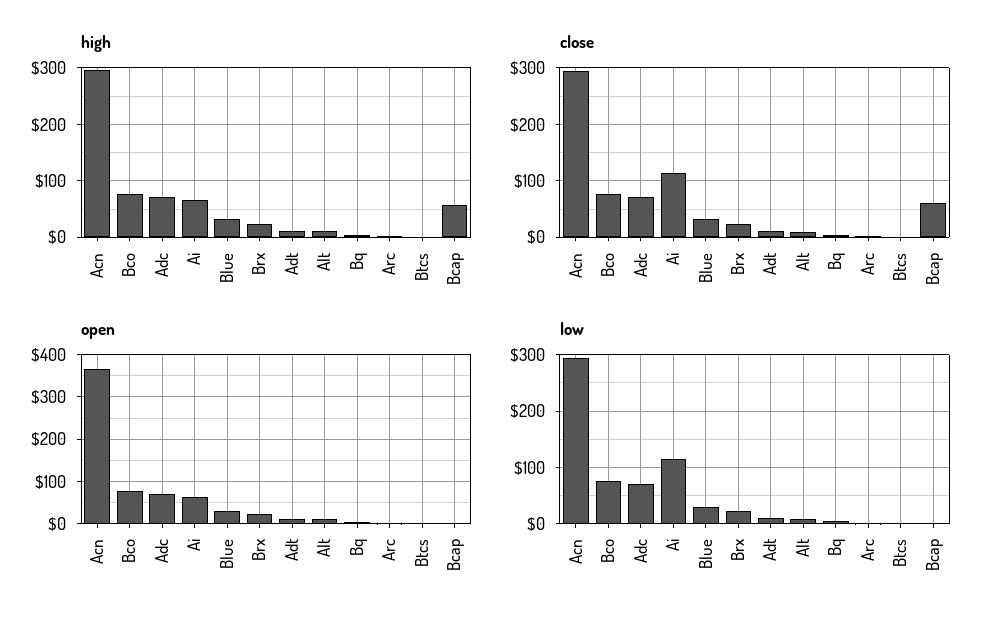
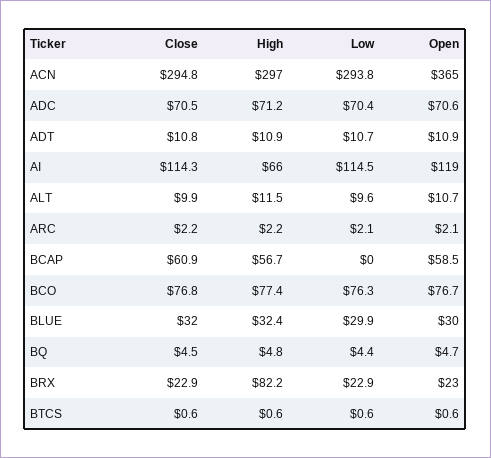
  {
    "high": {
      "Acn": 297,
      "Bco": 77.4,
      "Adc": 71.2,
      "Ai": 66,
      "Blue": 32.4,
-     "Brx": 20,
+     "Brx": 82.2,
      "Adt": 10.9,
      "Alt": 11.5,
      "Bq": 4.8,
      "Arc": 2.2,
      "Btcs": 0.6,
      "Bcap": 56.7
    },
    "close": {
      "Acn": 294.8,
      "Bco": 76.8,
      "Adc": 70.5,
      "Ai": 114.3,
      "Blue": 32,
      "Brx": 22.9,
      "Adt": 10.8,
      "Alt": 9.9,
      "Bq": 4.5,
      "Arc": 2.2,
      "Btcs": 0.6,
      "Bcap": 60.9
    },
    "open": {
      "Acn": 365,
      "Bco": 76.7,
      "Adc": 70.6,
-     "Ai": 60,
+     "Ai": 119,
      "Blue": 30,
      "Brx": 23,
      "Adt": 10.9,
      "Alt": 10.7,
      "Bq": 4.7,
      "Arc": 2.1,
      "Btcs": 0.6,
-     "Bcap": 0
+     "Bcap": 58.5
    },
    "low": {
      "Acn": 293.8,
      "Bco": 76.3,
      "Adc": 70.4,
      "Ai": 114.5,
      "Blue": 29.9,
      "Brx": 22.9,
      "Adt": 10.7,
      "Alt": 9.6,
      "Bq": 4.4,
      "Arc": 2.1,
      "Btcs": 0.6,
      "Bcap": 0
    }
  }

